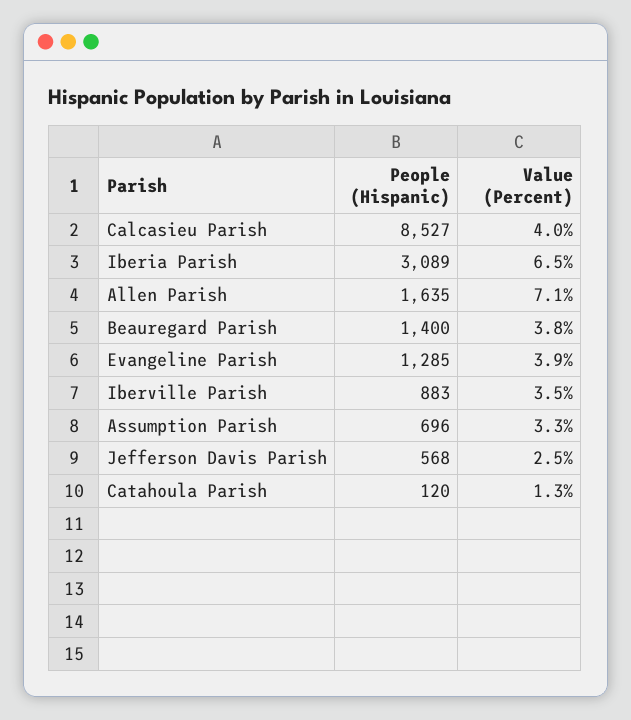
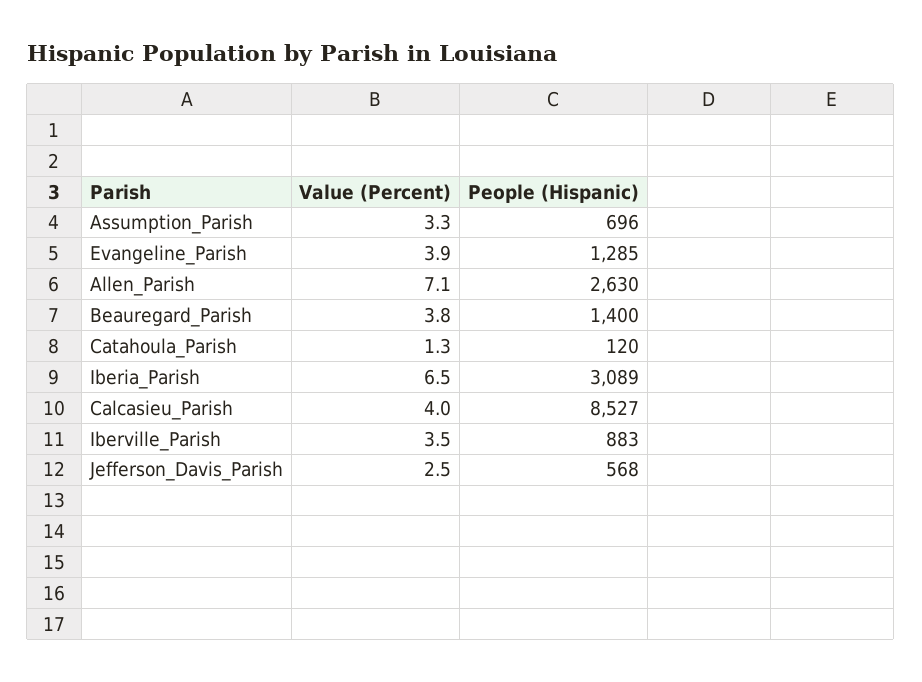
  {
    "People (Hispanic)": {
      "Calcasieu Parish": 8527,
      "Iberia Parish": 3089,
-     "Allen Parish": 1635,
+     "Allen Parish": 2630,
      "Beauregard Parish": 1400,
      "Evangeline Parish": 1285,
      "Iberville Parish": 883,
      "Assumption Parish": 696,
      "Jefferson Davis Parish": 568,
      "Catahoula Parish": 120
    },
    "Value (Percent)": {
      "Calcasieu Parish": 4,
      "Iberia Parish": 6.5,
      "Allen Parish": 7.1,
      "Beauregard Parish": 3.8,
      "Evangeline Parish": 3.9,
      "Iberville Parish": 3.5,
      "Assumption Parish": 3.3,
      "Jefferson Davis Parish": 2.5,
      "Catahoula Parish": 1.3
    }
  }

